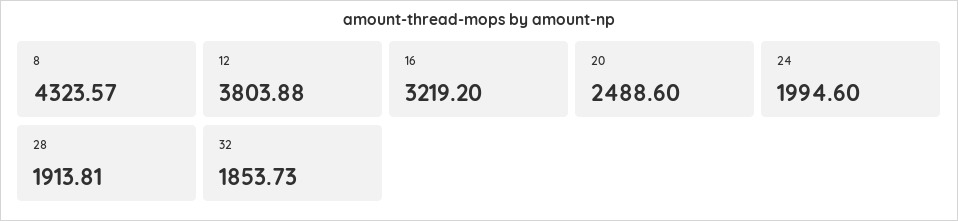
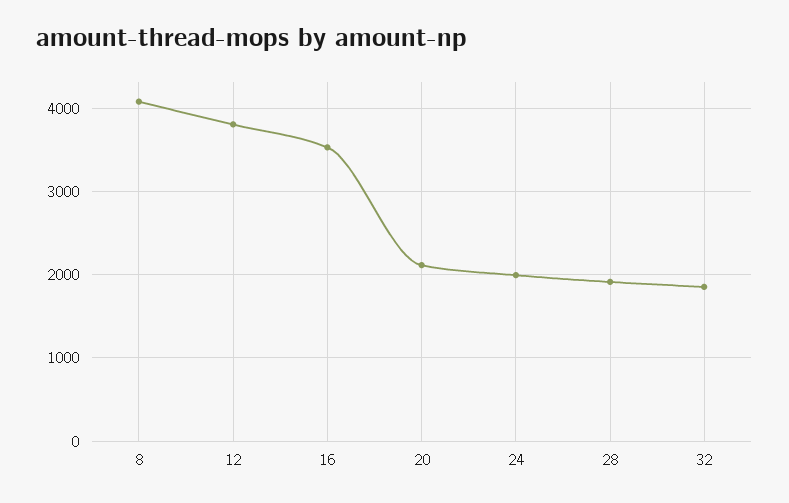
  {
-   "8": 4323.57,
+   "8": 4100,
    "12": 3803.88,
-   "16": 3219.2,
+   "16": 3500,
-   "20": 2488.6,
+   "20": 2100,
    "24": 1994.6,
    "28": 1913.81,
    "32": 1853.73
  }

